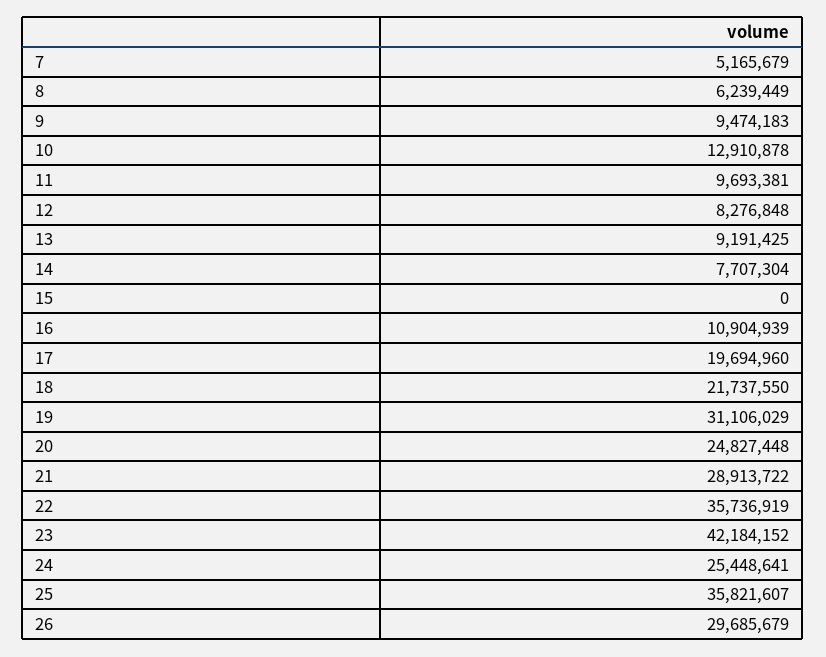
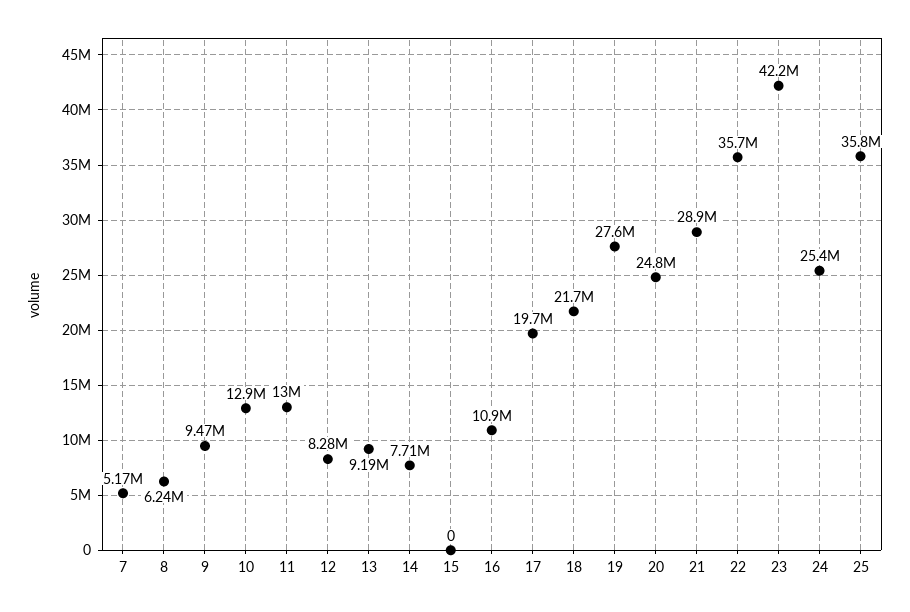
  {
    "7": 5165679,
    "8": 6239449,
    "9": 9474183,
    "10": 12910878,
-   "11": 9693381,
+   "11": 13000000,
    "12": 8276848,
    "13": 9191425,
    "14": 7707304,
    "15": 0,
    "16": 10904939,
    "17": 19694960,
    "18": 21737550,
-   "19": 31106029,
+   "19": 27600000,
    "20": 24827448,
    "21": 28913722,
    "22": 35736919,
    "23": 42184152,
    "24": 25448641,
-   "25": 35821607,
+   "25": 35821607
-   "26": 29685679
  }

